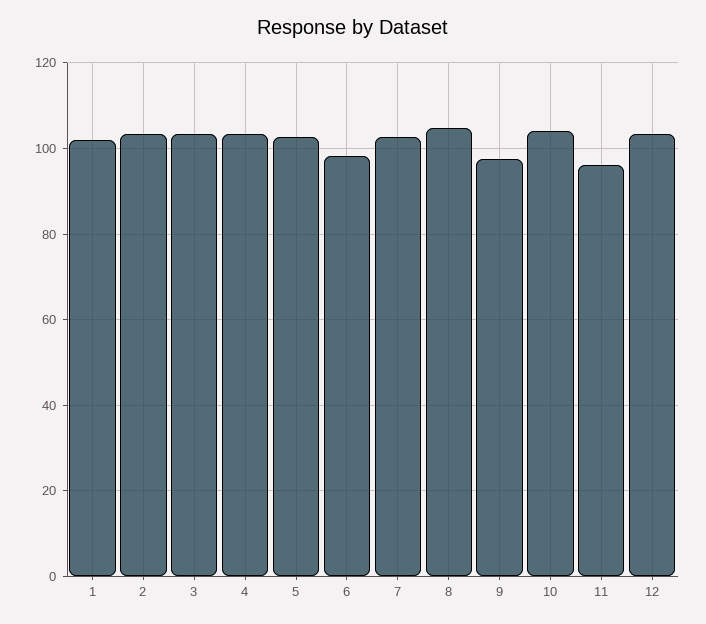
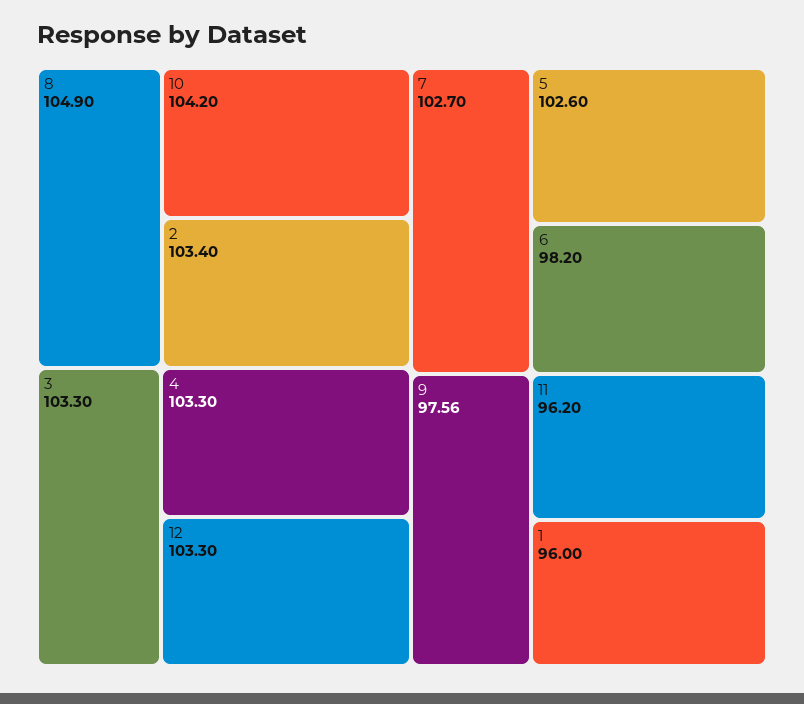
  {
-   "1": 102,
+   "1": 96,
    "2": 103.4,
    "3": 103.3,
    "4": 103.3,
    "5": 102.6,
    "6": 98.2,
    "7": 102.7,
    "8": 104.9,
    "9": 97.56,
    "10": 104.2,
    "11": 96.2,
    "12": 103.3
  }

